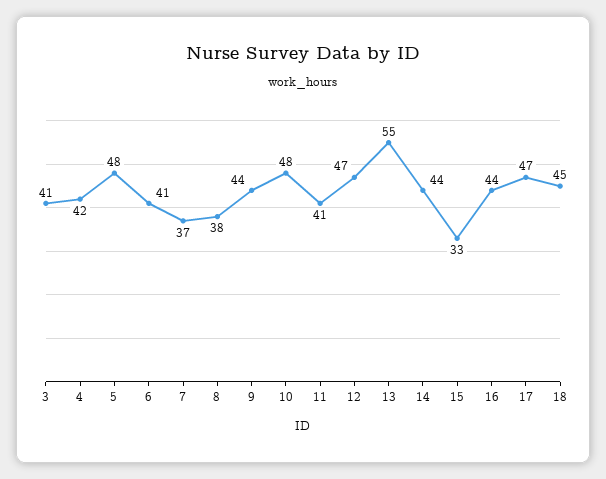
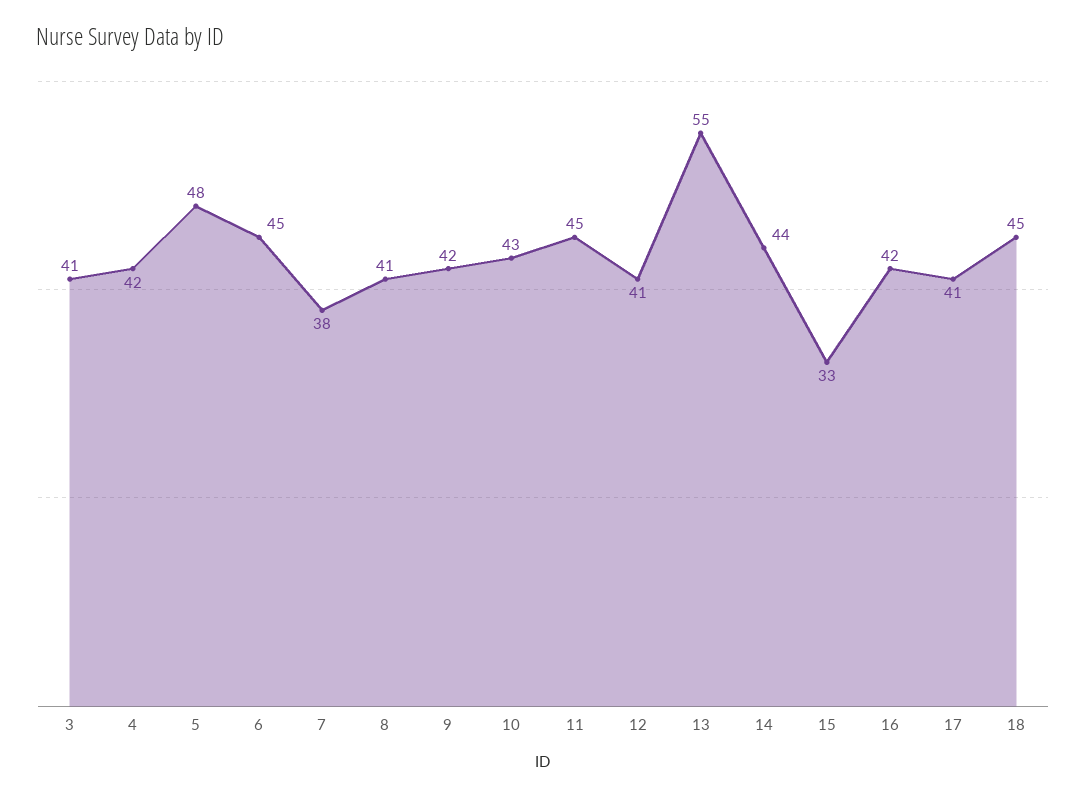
  {
    "3": 41,
    "4": 42,
    "5": 48,
-   "6": 41,
+   "6": 45,
-   "7": 37,
+   "7": 38,
-   "8": 38,
+   "8": 41,
-   "9": 44,
+   "9": 42,
-   "10": 48,
+   "10": 43,
-   "11": 41,
+   "11": 45,
-   "12": 47,
+   "12": 41,
    "13": 55,
    "14": 44,
    "15": 33,
-   "16": 44,
+   "16": 42,
-   "17": 47,
+   "17": 41,
    "18": 45
  }

